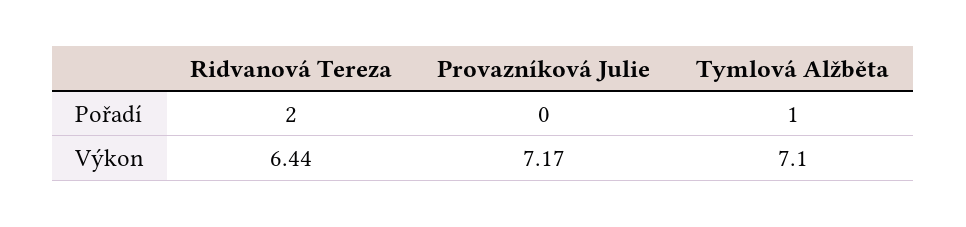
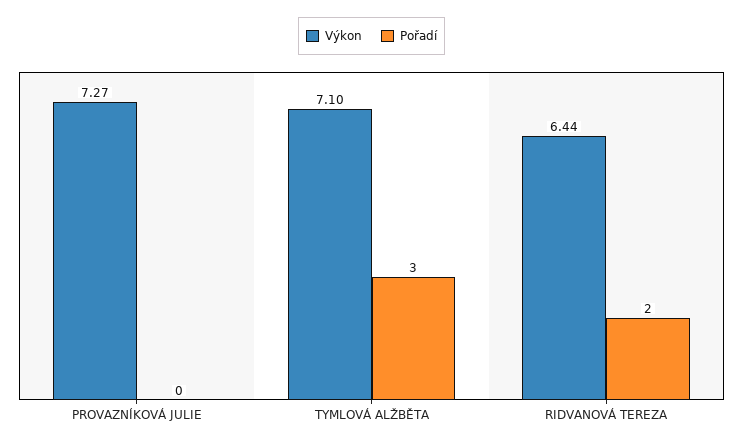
  {
    "Pořadí": {
      "Ridvanová Tereza": 2,
      "Provazníková Julie": 0,
-     "Tymlová Alžběta": 1
+     "Tymlová Alžběta": 3
    },
    "Výkon": {
      "Ridvanová Tereza": 6.44,
-     "Provazníková Julie": 7.17,
+     "Provazníková Julie": 7.27,
      "Tymlová Alžběta": 7.1
    }
  }

